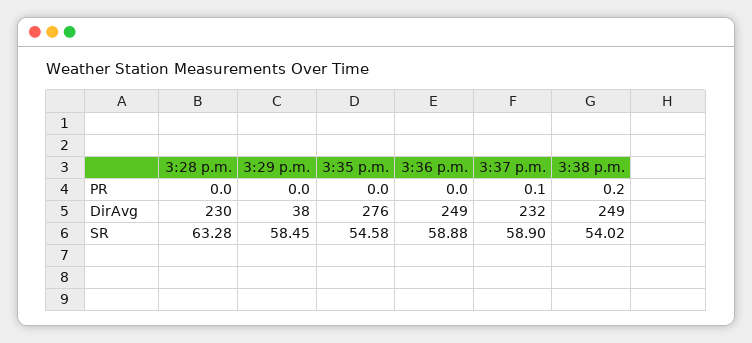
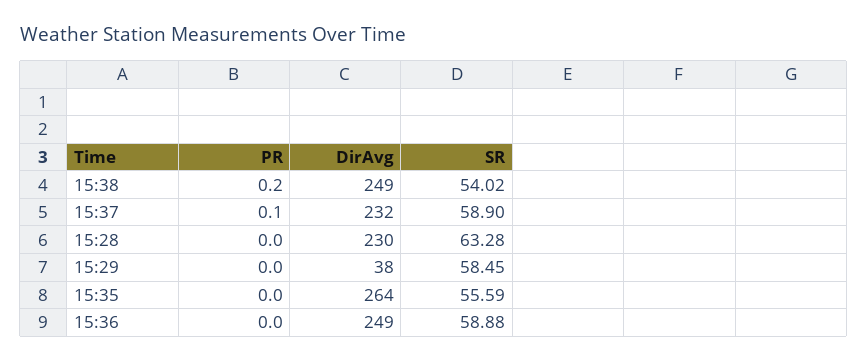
  {
    "3:28 p.m.": {
      "PR": 0,
      "DirAvg": 230,
      "SR": 63.28
    },
    "3:29 p.m.": {
      "PR": 0,
      "DirAvg": 38,
      "SR": 58.45
    },
    "3:35 p.m.": {
      "PR": 0,
-     "DirAvg": 276,
+     "DirAvg": 264,
-     "SR": 54.58
+     "SR": 55.59
    },
    "3:36 p.m.": {
      "PR": 0,
      "DirAvg": 249,
      "SR": 58.88
    },
    "3:37 p.m.": {
      "PR": 0.1,
      "DirAvg": 232,
      "SR": 58.9
    },
    "3:38 p.m.": {
      "PR": 0.2,
      "DirAvg": 249,
      "SR": 54.02
    }
  }

